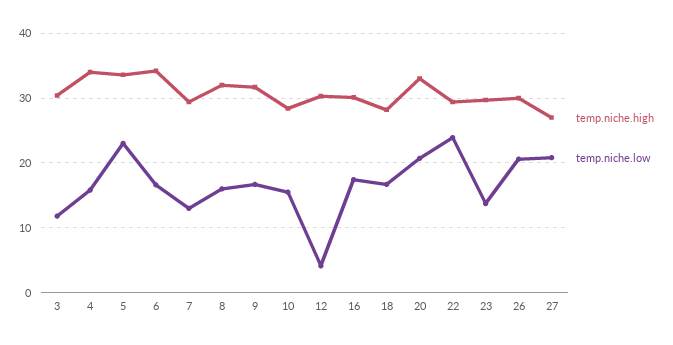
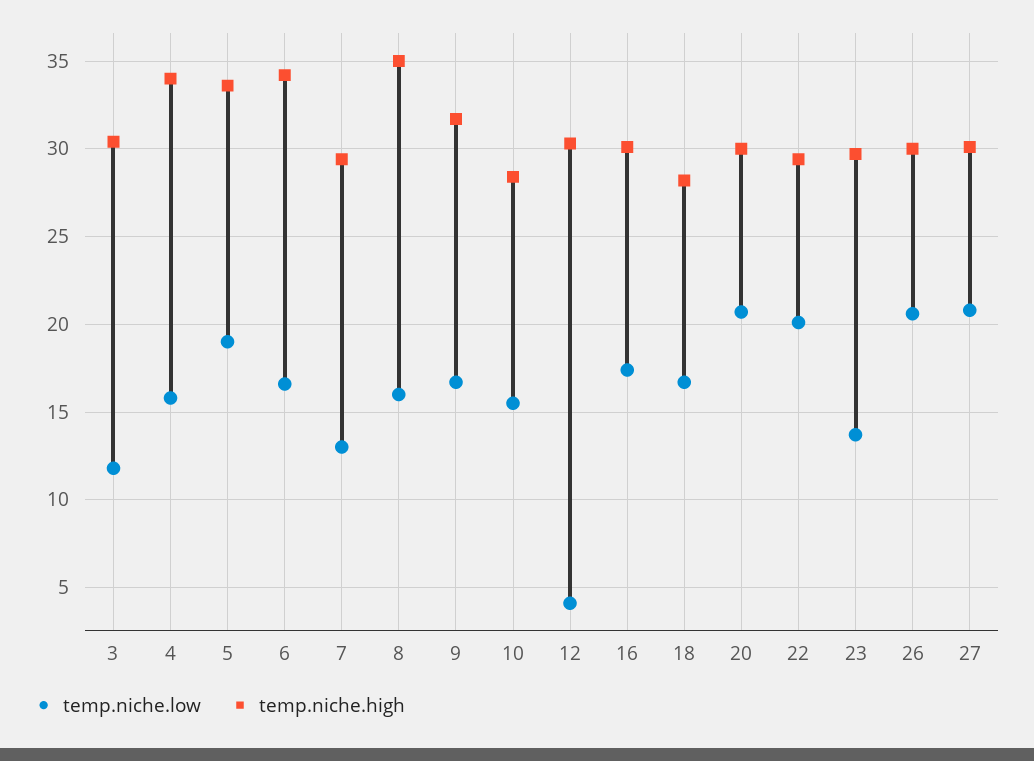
  {
    "temp.niche.high": {
      "3": 30.5,
      "4": 34,
      "5": 33.5,
      "6": 34,
      "7": 29.5,
-     "8": 32,
+     "8": 35,
      "9": 31.5,
      "10": 28.5,
      "12": 30.5,
      "16": 30,
      "18": 28,
-     "20": 33,
+     "20": 30,
      "22": 29.5,
      "23": 29.5,
      "26": 30,
-     "27": 27
+     "27": 30
    },
    "temp.niche.low": {
      "3": 12,
      "4": 16,
-     "5": 23,
+     "5": 19,
      "6": 16.5,
      "7": 13,
      "8": 16,
      "9": 16.5,
      "10": 15.5,
      "12": 4,
      "16": 17.5,
      "18": 16.5,
      "20": 20.5,
-     "22": 24,
+     "22": 20,
      "23": 13.5,
      "26": 20.5,
      "27": 21
    }
  }

